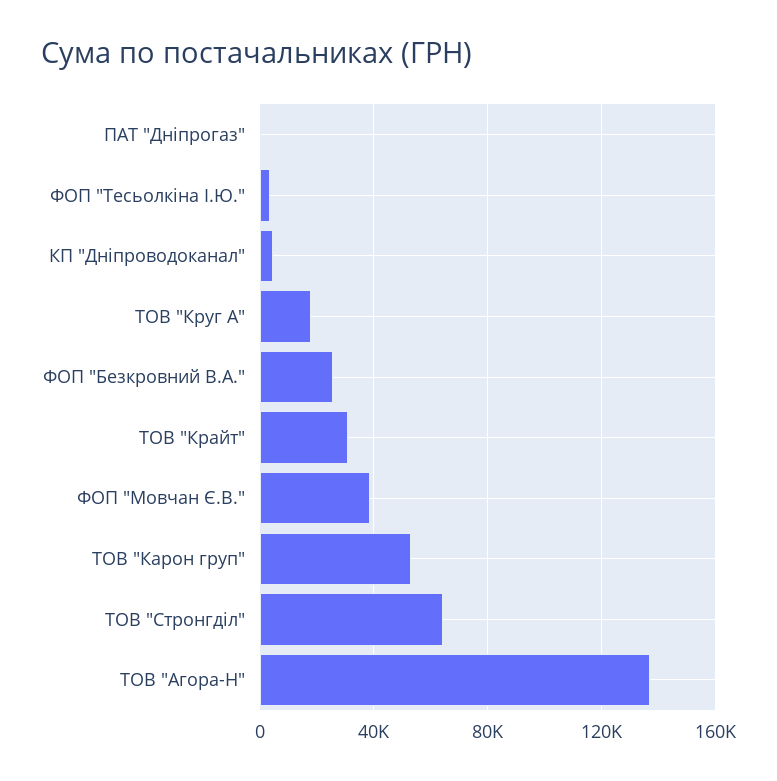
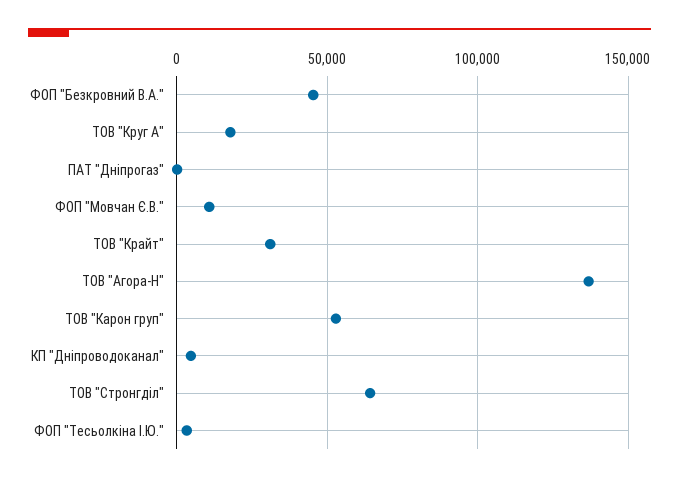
  {
    "ПАТ \"Дніпрогаз\"": 0,
    "ФОП \"Тесьолкіна І.Ю.\"": 5000,
    "КП \"Дніпроводоканал\"": 5000,
    "ТОВ \"Круг А\"": 20000,
-   "ФОП \"Безкровний В.А.\"": 25000,
+   "ФОП \"Безкровний В.А.\"": 45000,
    "ТОВ \"Крайт\"": 30000,
-   "ФОП \"Мовчан Є.В.\"": 40000,
+   "ФОП \"Мовчан Є.В.\"": 10000,
    "ТОВ \"Карон груп\"": 55000,
    "ТОВ \"Стронгділ\"": 65000,
    "ТОВ \"Агора-Н\"": 135000
  }

